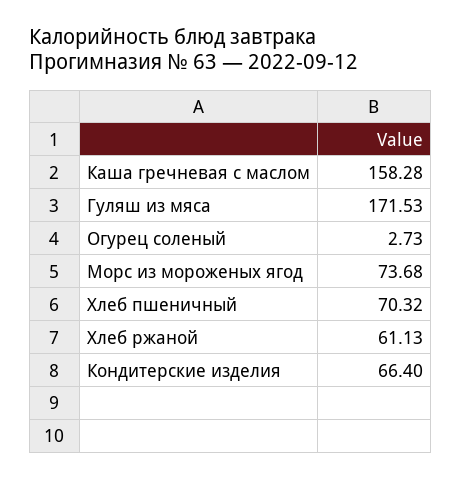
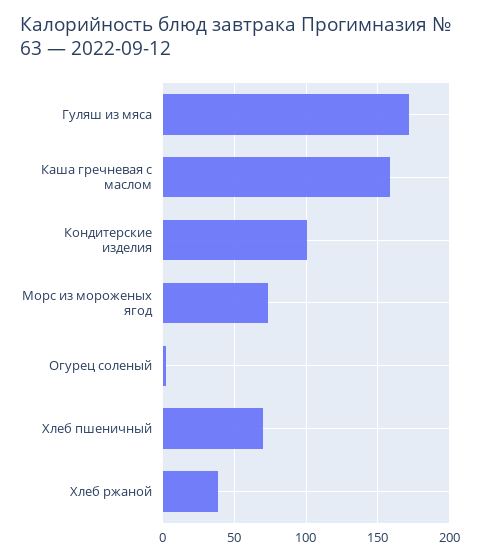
  {
    "Каша гречневая с маслом": 158.28,
    "Гуляш из мяса": 171.53,
    "Огурец соленый": 2.73,
    "Морс из мороженых ягод": 73.68,
    "Хлеб пшеничный": 70.32,
-   "Хлеб ржаной": 61.13,
+   "Хлеб ржаной": 40,
-   "Кондитерские изделия": 66.4
+   "Кондитерские изделия": 100
  }

